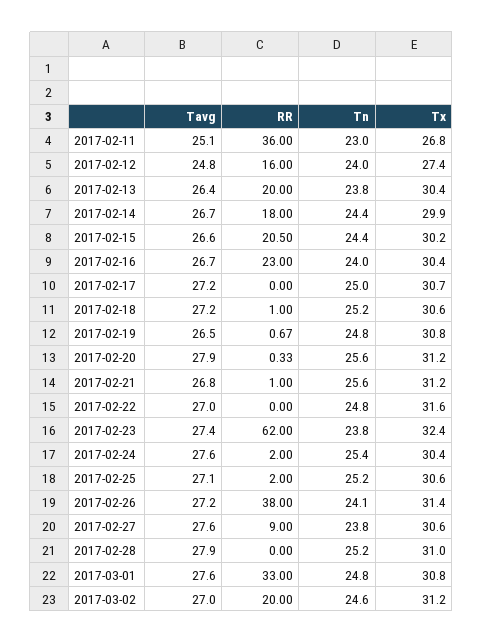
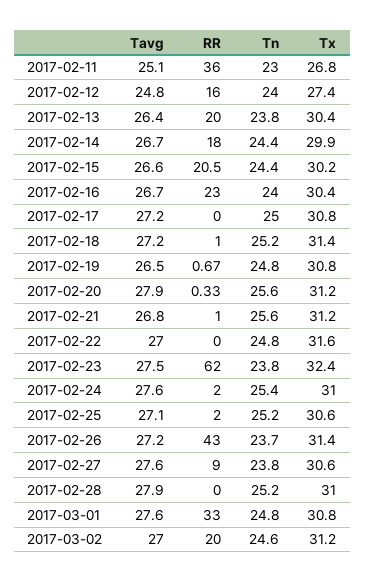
  {
    "Tavg": {
      "2017-02-11": 25.1,
      "2017-02-12": 24.8,
      "2017-02-13": 26.4,
      "2017-02-14": 26.7,
      "2017-02-15": 26.6,
      "2017-02-16": 26.7,
      "2017-02-17": 27.2,
      "2017-02-18": 27.2,
      "2017-02-19": 26.5,
      "2017-02-20": 27.9,
      "2017-02-21": 26.8,
      "2017-02-22": 27,
-     "2017-02-23": 27.4,
+     "2017-02-23": 27.5,
      "2017-02-24": 27.6,
      "2017-02-25": 27.1,
      "2017-02-26": 27.2,
      "2017-02-27": 27.6,
      "2017-02-28": 27.9,
      "2017-03-01": 27.6,
      "2017-03-02": 27
    },
    "RR": {
      "2017-02-11": 36,
      "2017-02-12": 16,
      "2017-02-13": 20,
      "2017-02-14": 18,
      "2017-02-15": 20.5,
      "2017-02-16": 23,
      "2017-02-17": 0,
      "2017-02-18": 1,
      "2017-02-19": 0.67,
      "2017-02-20": 0.33,
      "2017-02-21": 1,
      "2017-02-22": 0,
      "2017-02-23": 62,
      "2017-02-24": 2,
      "2017-02-25": 2,
-     "2017-02-26": 38,
+     "2017-02-26": 43,
      "2017-02-27": 9,
      "2017-02-28": 0,
      "2017-03-01": 33,
      "2017-03-02": 20
    },
    "Tn": {
      "2017-02-11": 23,
      "2017-02-12": 24,
      "2017-02-13": 23.8,
      "2017-02-14": 24.4,
      "2017-02-15": 24.4,
      "2017-02-16": 24,
      "2017-02-17": 25,
      "2017-02-18": 25.2,
      "2017-02-19": 24.8,
      "2017-02-20": 25.6,
      "2017-02-21": 25.6,
      "2017-02-22": 24.8,
      "2017-02-23": 23.8,
      "2017-02-24": 25.4,
      "2017-02-25": 25.2,
-     "2017-02-26": 24.1,
+     "2017-02-26": 23.7,
      "2017-02-27": 23.8,
      "2017-02-28": 25.2,
      "2017-03-01": 24.8,
      "2017-03-02": 24.6
    },
    "Tx": {
      "2017-02-11": 26.8,
      "2017-02-12": 27.4,
      "2017-02-13": 30.4,
      "2017-02-14": 29.9,
      "2017-02-15": 30.2,
      "2017-02-16": 30.4,
-     "2017-02-17": 30.7,
+     "2017-02-17": 30.8,
-     "2017-02-18": 30.6,
+     "2017-02-18": 31.4,
      "2017-02-19": 30.8,
      "2017-02-20": 31.2,
      "2017-02-21": 31.2,
      "2017-02-22": 31.6,
      "2017-02-23": 32.4,
-     "2017-02-24": 30.4,
+     "2017-02-24": 31,
      "2017-02-25": 30.6,
      "2017-02-26": 31.4,
      "2017-02-27": 30.6,
      "2017-02-28": 31,
      "2017-03-01": 30.8,
      "2017-03-02": 31.2
    }
  }

